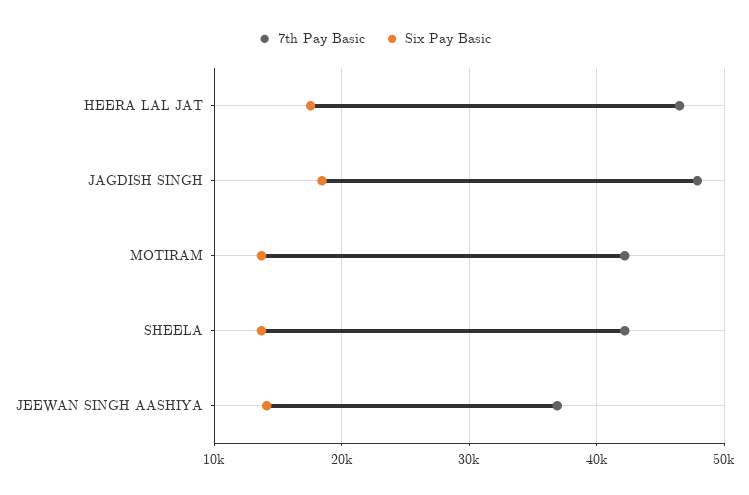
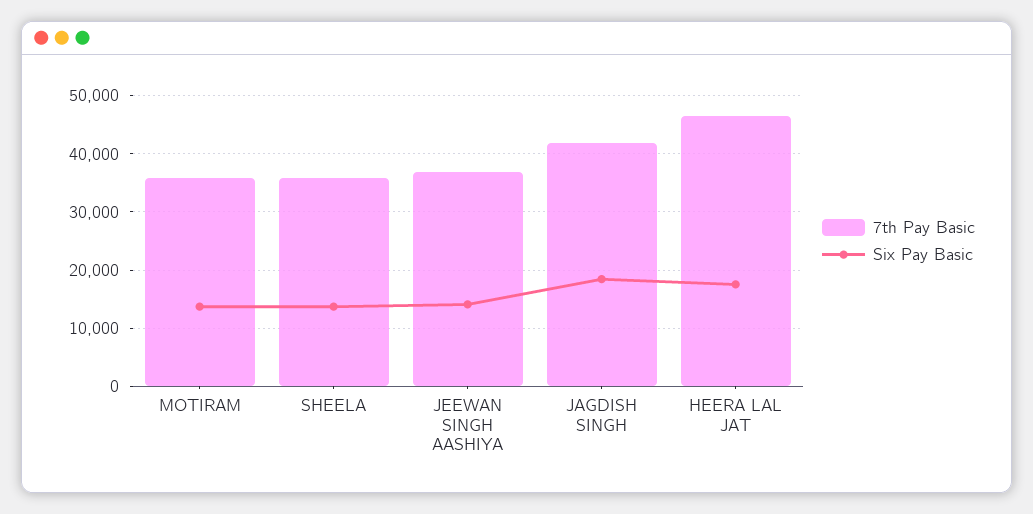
  {
    "7th Pay Basic": {
      "HEERA LAL JAT": 47000,
-     "JAGDISH SINGH": 48000,
+     "JAGDISH SINGH": 42000,
-     "MOTIRAM": 42000,
+     "MOTIRAM": 36000,
-     "SHEELA": 42000,
+     "SHEELA": 36000,
      "JEEWAN SINGH AASHIYA": 37000
    },
    "Six Pay Basic": {
      "HEERA LAL JAT": 18000,
      "JAGDISH SINGH": 18000,
      "MOTIRAM": 14000,
      "SHEELA": 14000,
      "JEEWAN SINGH AASHIYA": 14000
    }
  }

